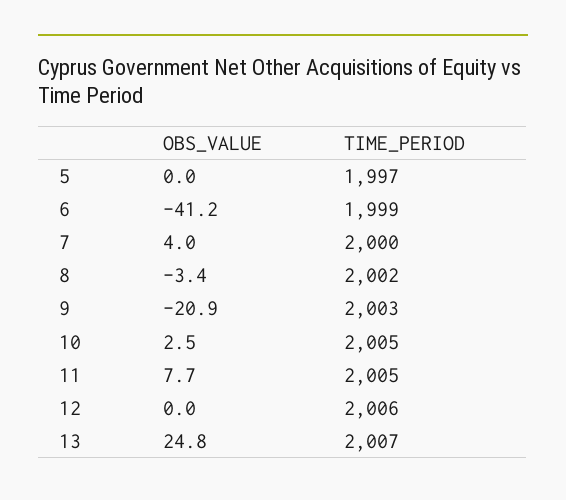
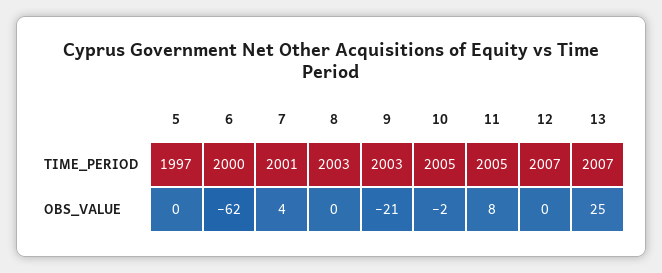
  {
    "OBS_VALUE": {
      "5": 0,
-     "6": -41.2,
+     "6": -62,
      "7": 4,
-     "8": -3.4,
+     "8": 0,
      "9": -20.9,
-     "10": 2.5,
+     "10": -2,
      "11": 7.7,
      "12": 0,
      "13": 24.8
    },
    "TIME_PERIOD": {
      "5": 1997,
-     "6": 1999,
+     "6": 2000,
-     "7": 2000,
+     "7": 2001,
-     "8": 2002,
+     "8": 2003,
      "9": 2003,
      "10": 2005,
      "11": 2005,
-     "12": 2006,
+     "12": 2007,
      "13": 2007
    }
  }

